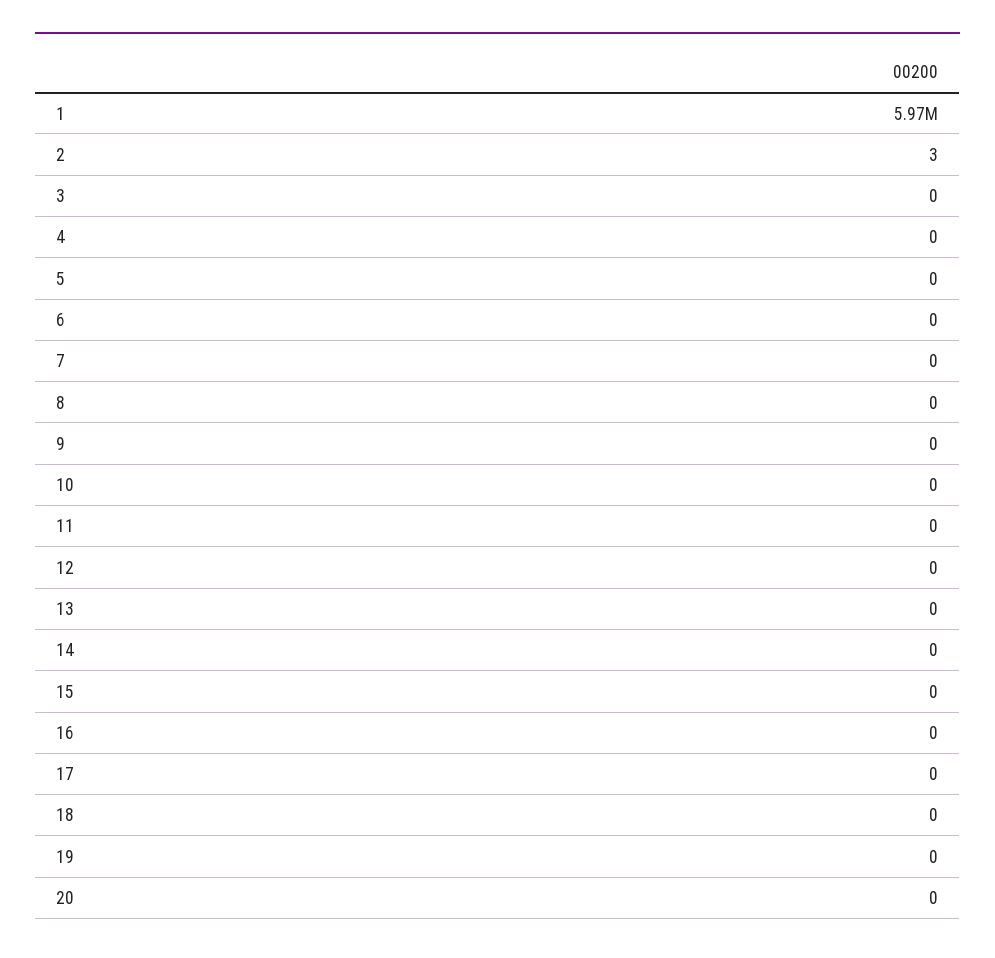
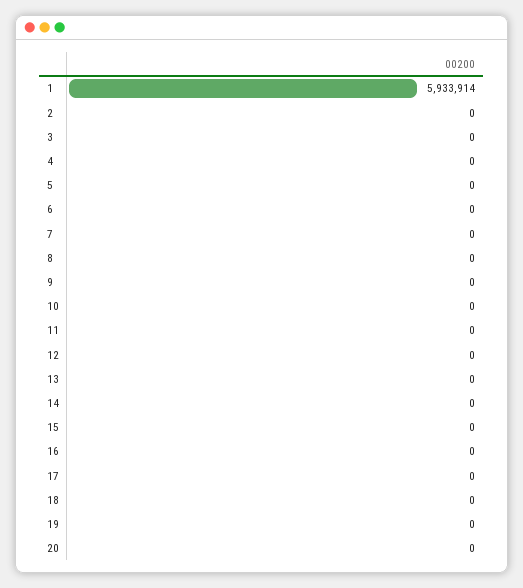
  {
-   "1": 5970000,
+   "1": 5933914,
-   "2": 3,
+   "2": 0,
    "3": 0,
    "4": 0,
    "5": 0,
    "6": 0,
    "7": 0,
    "8": 0,
    "9": 0,
    "10": 0,
    "11": 0,
    "12": 0,
    "13": 0,
    "14": 0,
    "15": 0,
    "16": 0,
    "17": 0,
    "18": 0,
    "19": 0,
    "20": 0
  }

